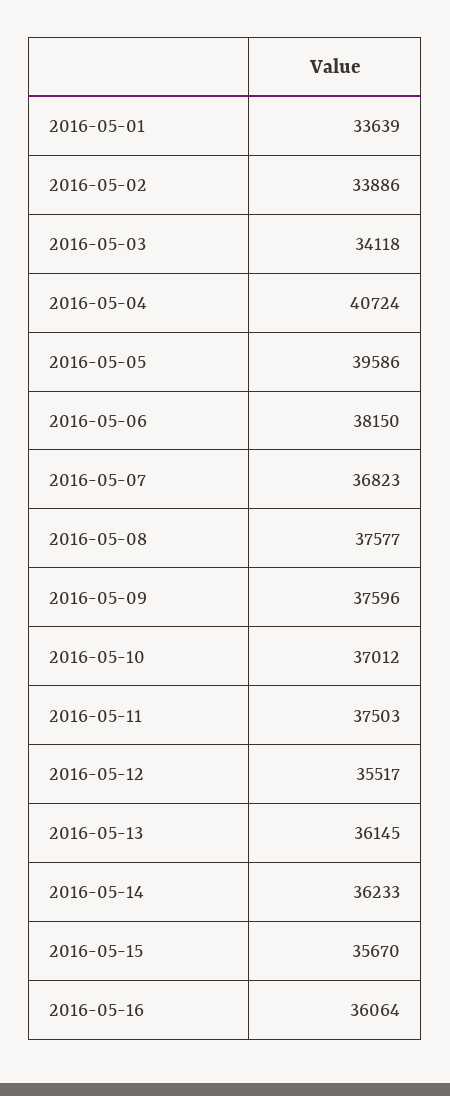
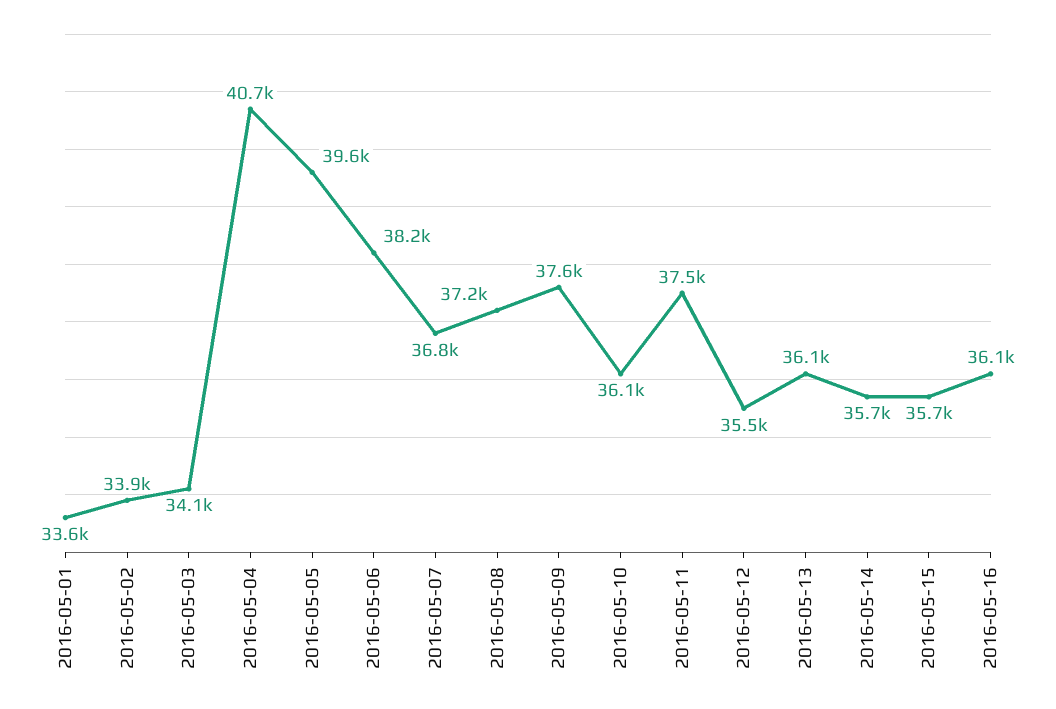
  {
    "2016-05-01": 33639,
    "2016-05-02": 33886,
    "2016-05-03": 34118,
    "2016-05-04": 40724,
    "2016-05-05": 39586,
    "2016-05-06": 38150,
    "2016-05-07": 36823,
-   "2016-05-08": 37577,
+   "2016-05-08": 37200,
    "2016-05-09": 37596,
-   "2016-05-10": 37012,
+   "2016-05-10": 36100,
    "2016-05-11": 37503,
    "2016-05-12": 35517,
    "2016-05-13": 36145,
-   "2016-05-14": 36233,
+   "2016-05-14": 35700,
    "2016-05-15": 35670,
    "2016-05-16": 36064
  }

